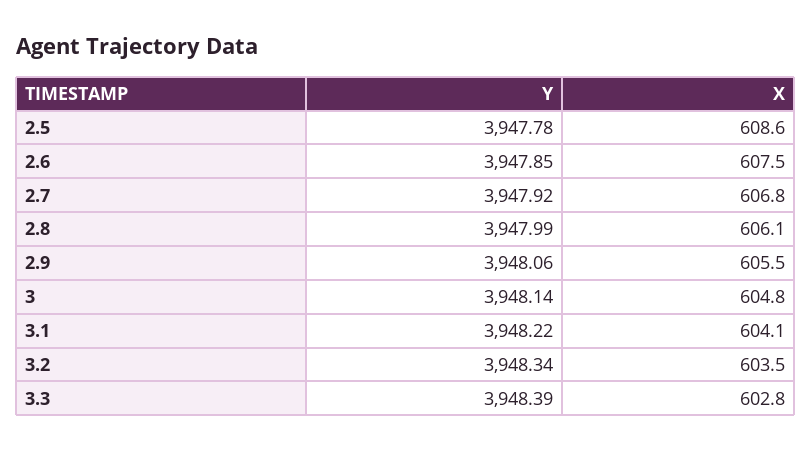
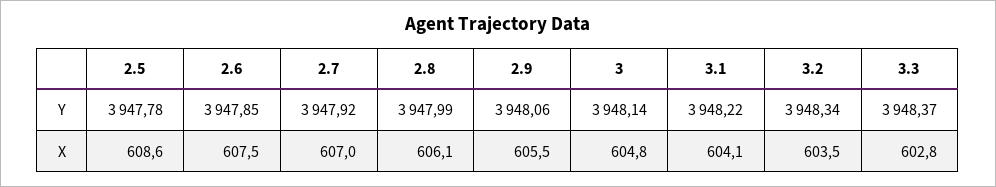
  {
    "Y": {
      "2.5": 3947.78,
      "2.6": 3947.85,
      "2.7": 3947.92,
      "2.8": 3947.99,
      "2.9": 3948.06,
      "3": 3948.14,
      "3.1": 3948.22,
      "3.2": 3948.34,
-     "3.3": 3948.39
+     "3.3": 3948.37
    },
    "X": {
      "2.5": 608.6,
      "2.6": 607.5,
-     "2.7": 606.8,
+     "2.7": 607,
      "2.8": 606.1,
      "2.9": 605.5,
      "3": 604.8,
      "3.1": 604.1,
      "3.2": 603.5,
      "3.3": 602.8
    }
  }

